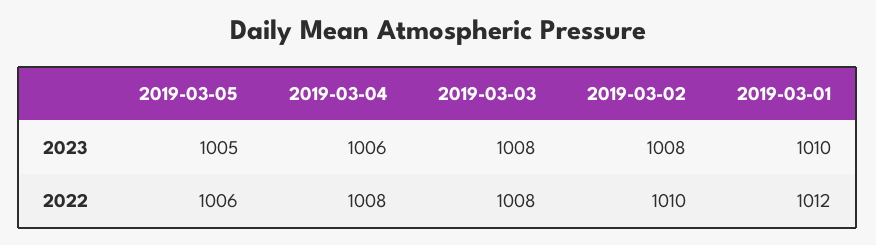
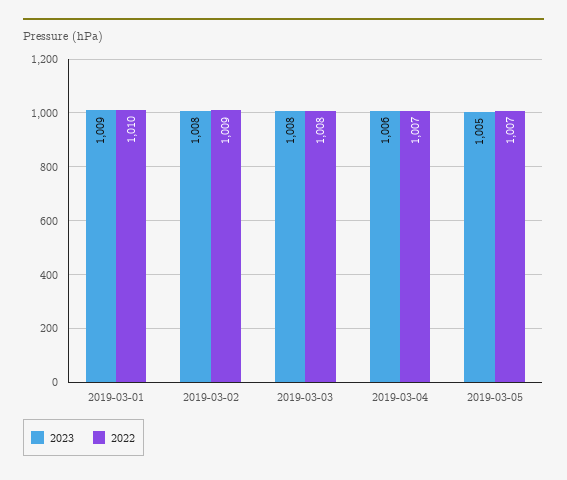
  {
    "2023": {
      "2019-03-05": 1005,
      "2019-03-04": 1006,
      "2019-03-03": 1008,
      "2019-03-02": 1008,
-     "2019-03-01": 1010
+     "2019-03-01": 1009
    },
    "2022": {
-     "2019-03-05": 1006,
+     "2019-03-05": 1007,
-     "2019-03-04": 1008,
+     "2019-03-04": 1007,
      "2019-03-03": 1008,
-     "2019-03-02": 1010,
+     "2019-03-02": 1009,
-     "2019-03-01": 1012
+     "2019-03-01": 1010
    }
  }

